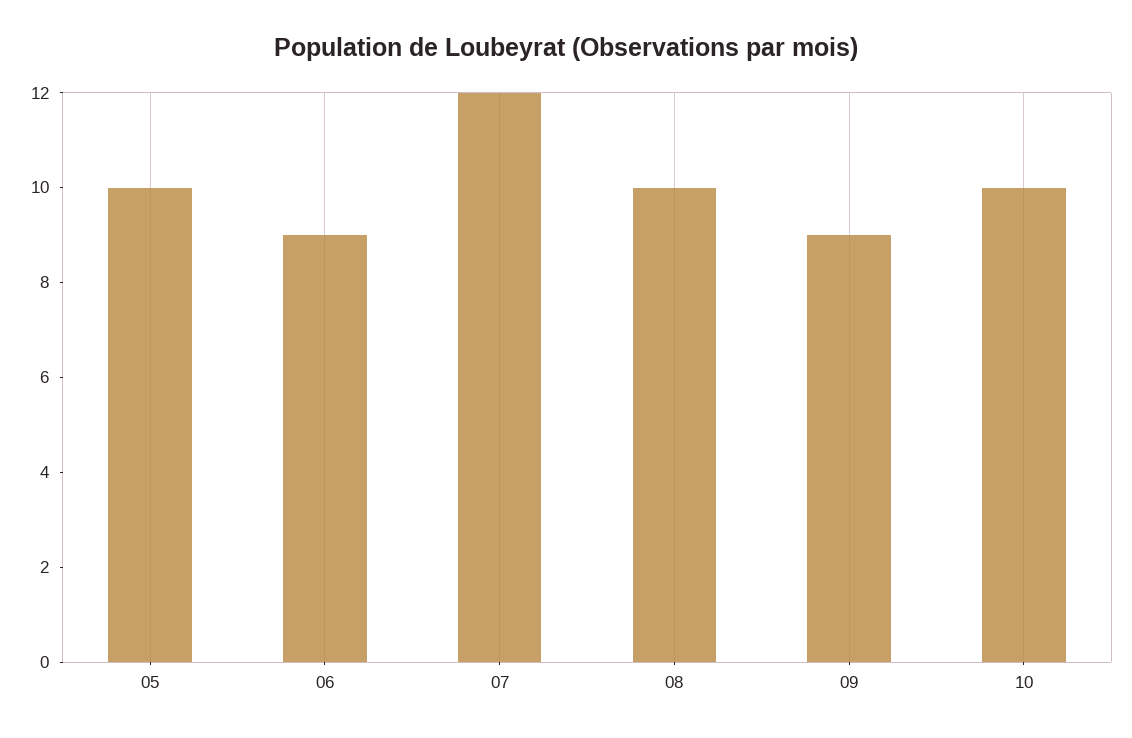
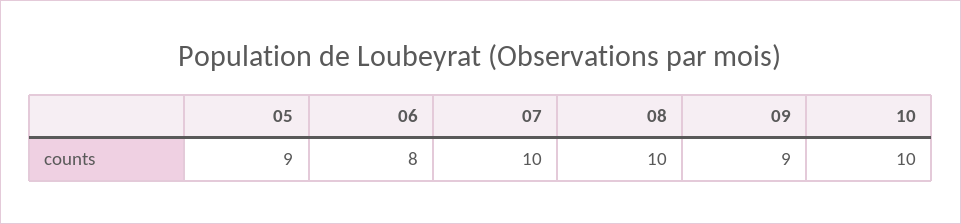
  {
-   "05": 10,
+   "05": 9,
-   "06": 9,
+   "06": 8,
-   "07": 12,
+   "07": 10,
    "08": 10,
    "09": 9,
    "10": 10
  }

